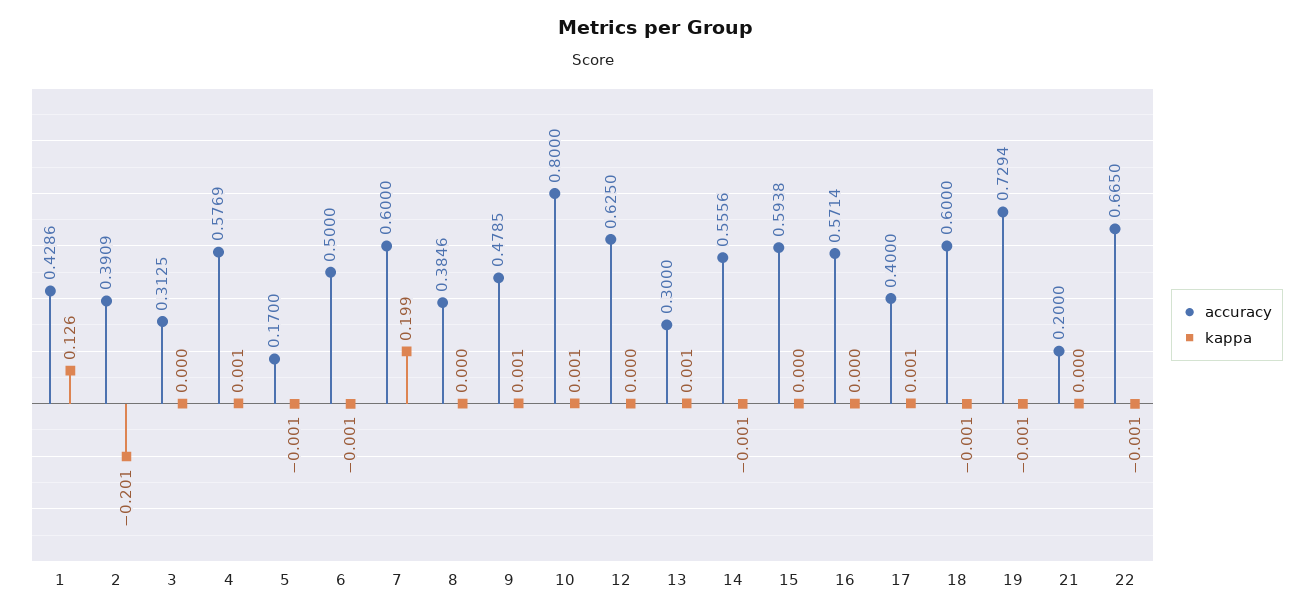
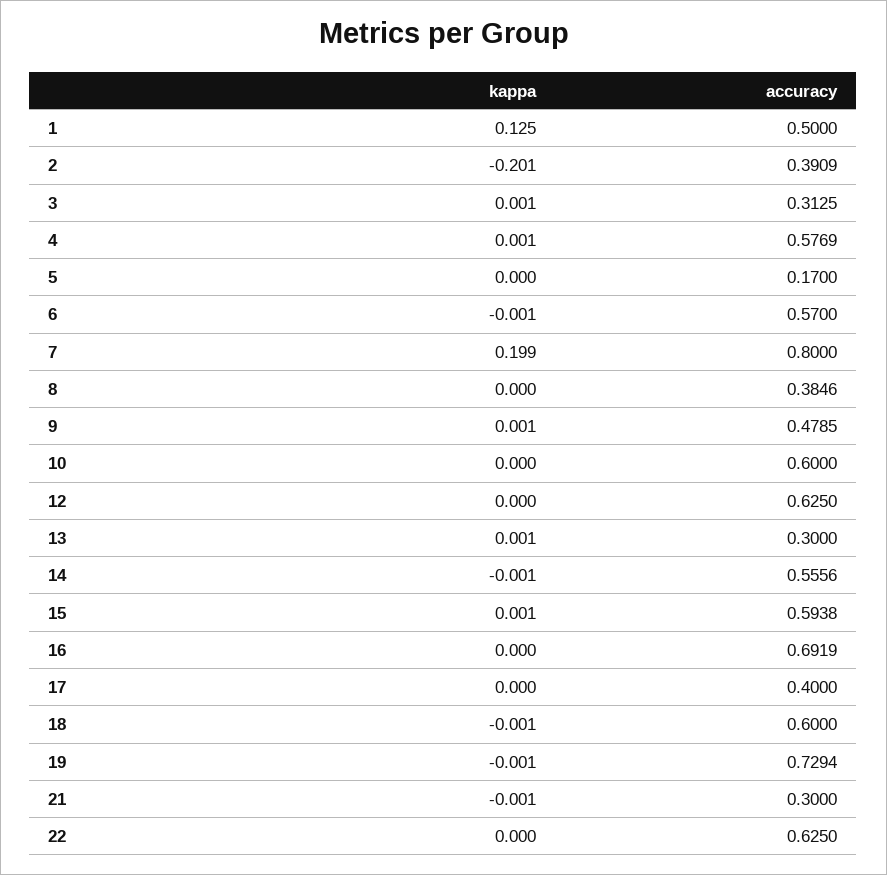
  {
    "accuracy": {
-     "1": 0.4286,
+     "1": 0.5,
      "2": 0.3909,
      "3": 0.3125,
      "4": 0.5769,
      "5": 0.17,
-     "6": 0.5,
+     "6": 0.57,
-     "7": 0.6,
+     "7": 0.8,
      "8": 0.3846,
      "9": 0.4785,
-     "10": 0.8,
+     "10": 0.6,
      "12": 0.625,
      "13": 0.3,
      "14": 0.5556,
      "15": 0.5938,
-     "16": 0.5714,
+     "16": 0.6919,
      "17": 0.4,
      "18": 0.6,
      "19": 0.7294,
-     "21": 0.2,
+     "21": 0.3,
-     "22": 0.665
+     "22": 0.625
    },
    "kappa": {
-     "1": 0.126,
+     "1": 0.125,
      "2": -0.201,
-     "3": 0,
+     "3": 0.001,
      "4": 0.001,
-     "5": -0.001,
+     "5": 0,
      "6": -0.001,
      "7": 0.199,
      "8": 0,
      "9": 0.001,
-     "10": 0.001,
+     "10": 0,
      "12": 0,
      "13": 0.001,
      "14": -0.001,
-     "15": 0,
+     "15": 0.001,
      "16": 0,
-     "17": 0.001,
+     "17": 0,
      "18": -0.001,
      "19": -0.001,
-     "21": 0,
+     "21": -0.001,
-     "22": -0.001
+     "22": 0
    }
  }

